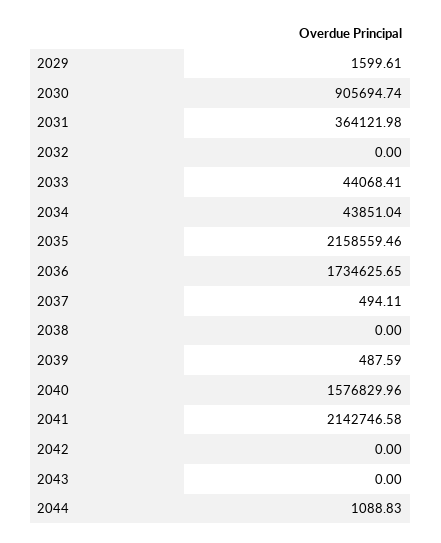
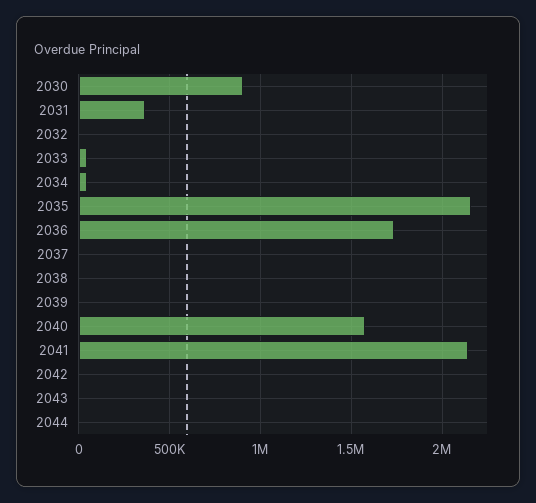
  {
-   "2029": 1599.61,
    "2030": 905694.74,
    "2031": 364121.98,
    "2032": 0,
    "2033": 44068.41,
    "2034": 43851.04,
    "2035": 2158559.46,
    "2036": 1734625.65,
    "2037": 494.11,
    "2038": 0,
    "2039": 487.59,
    "2040": 1576829.96,
    "2041": 2142746.58,
    "2042": 0,
    "2043": 0,
    "2044": 1088.83
  }

